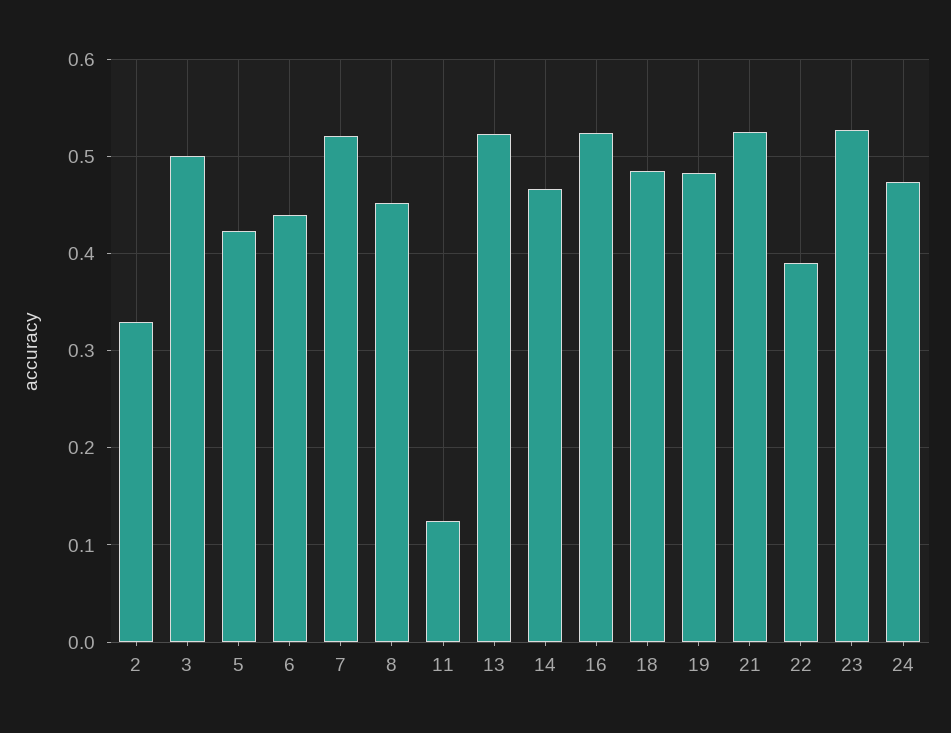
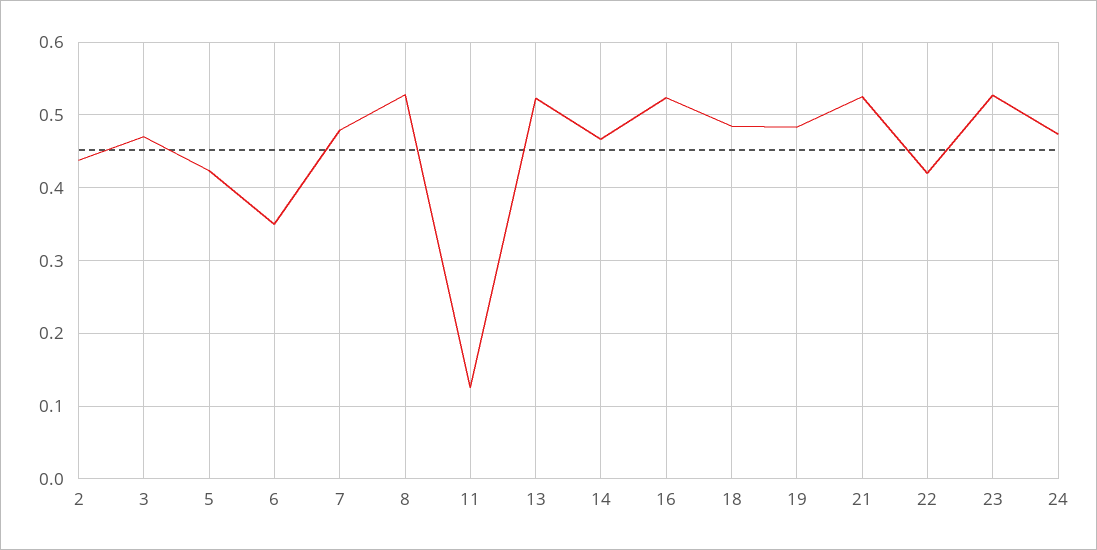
  {
-   "2": 0.33,
+   "2": 0.44,
-   "3": 0.5,
+   "3": 0.47,
    "5": 0.42,
-   "6": 0.44,
+   "6": 0.35,
-   "7": 0.52,
+   "7": 0.48,
-   "8": 0.45,
+   "8": 0.53,
    "11": 0.13,
    "13": 0.52,
    "14": 0.47,
    "16": 0.52,
    "18": 0.48,
    "19": 0.48,
    "21": 0.53,
-   "22": 0.39,
+   "22": 0.42,
    "23": 0.53,
    "24": 0.47
  }

